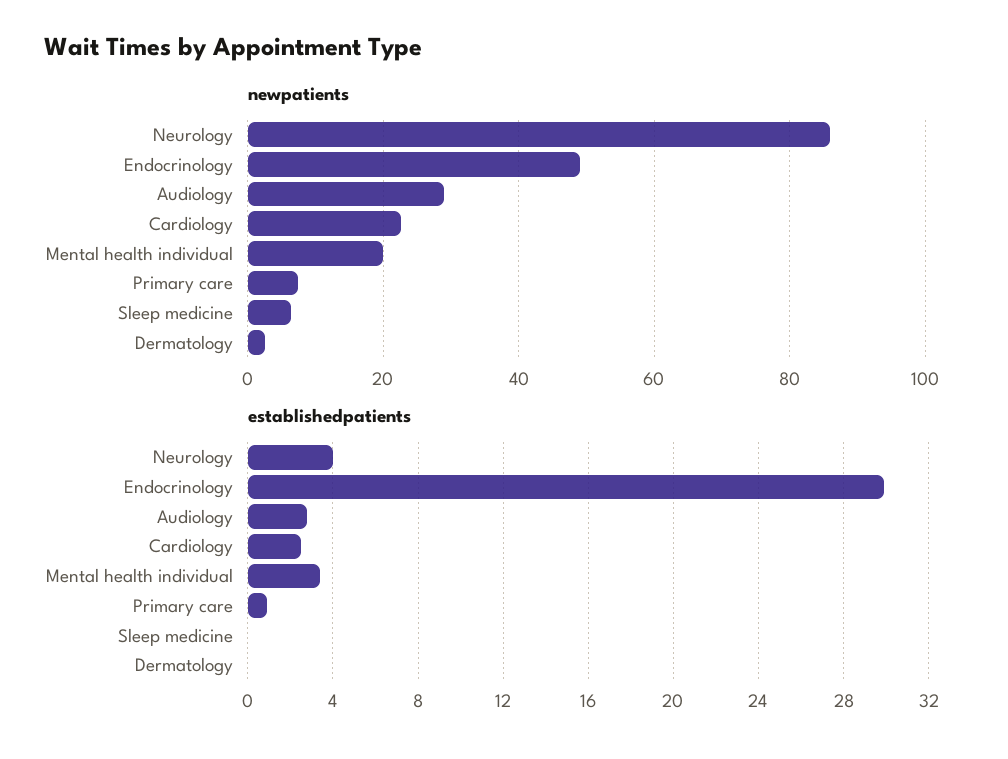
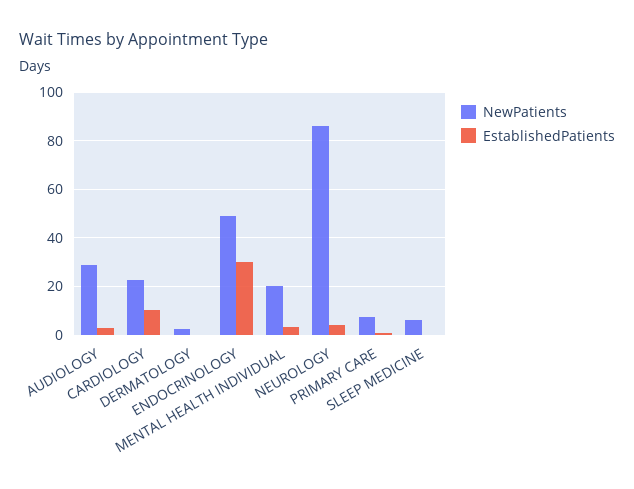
  {
    "newpatients": {
      "Neurology": 86,
      "Endocrinology": 50,
      "Audiology": 30,
      "Cardiology": 22,
      "Mental health individual": 20,
      "Primary care": 8,
      "Sleep medicine": 6,
      "Dermatology": 2
    },
    "establishedpatients": {
      "Neurology": 4,
      "Endocrinology": 30,
      "Audiology": 3,
-     "Cardiology": 2.5,
+     "Cardiology": 10,
      "Mental health individual": 3.5,
      "Primary care": 1,
      "Sleep medicine": 0,
      "Dermatology": 0
    }
  }

